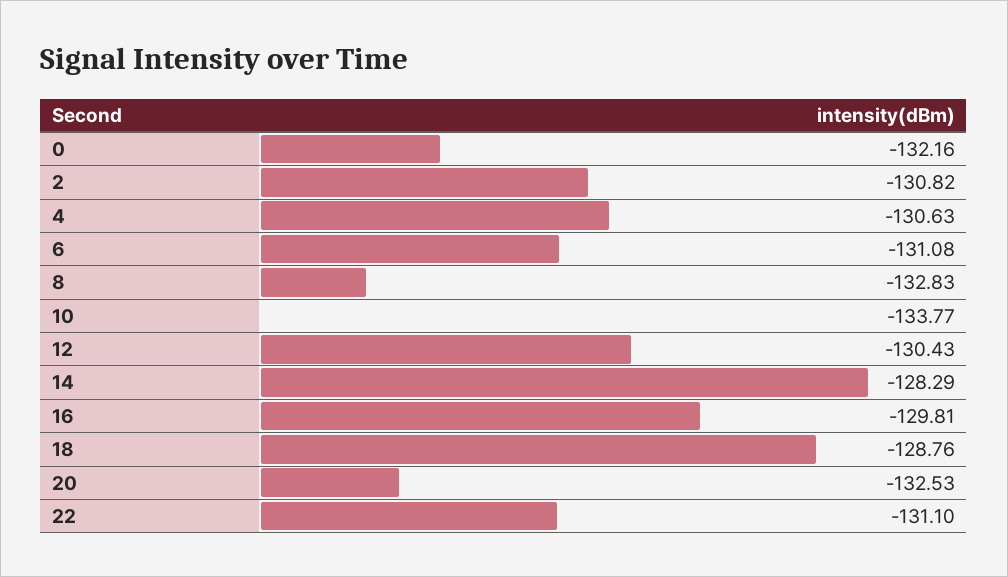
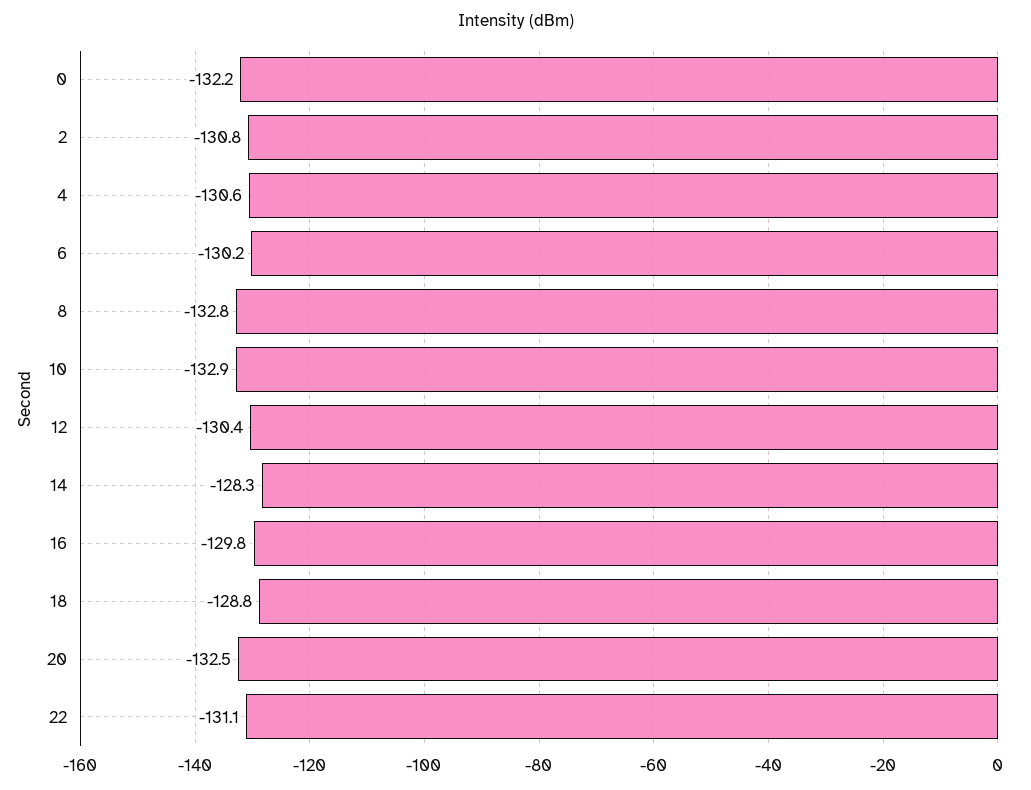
  {
    "0": -132.16,
    "2": -130.82,
    "4": -130.63,
-   "6": -131.08,
+   "6": -130.2,
    "8": -132.83,
-   "10": -133.77,
+   "10": -132.9,
    "12": -130.43,
    "14": -128.29,
    "16": -129.81,
    "18": -128.76,
    "20": -132.53,
    "22": -131.1
  }

